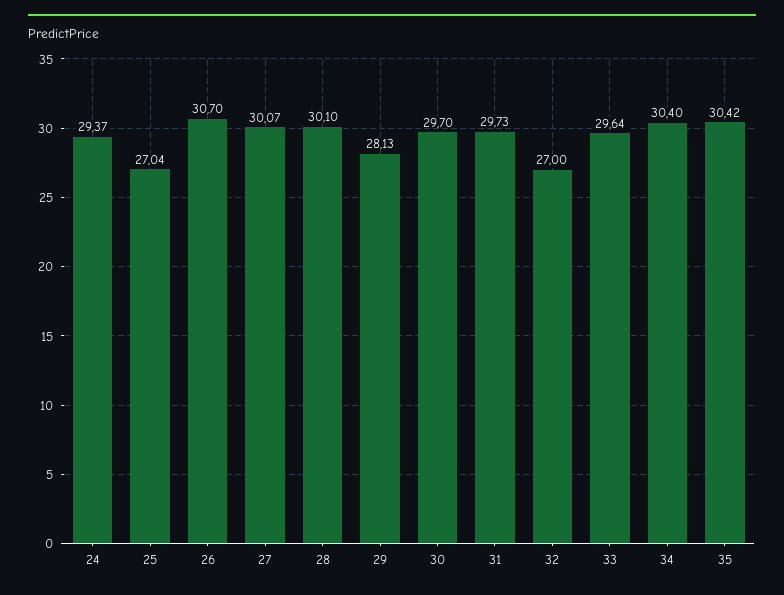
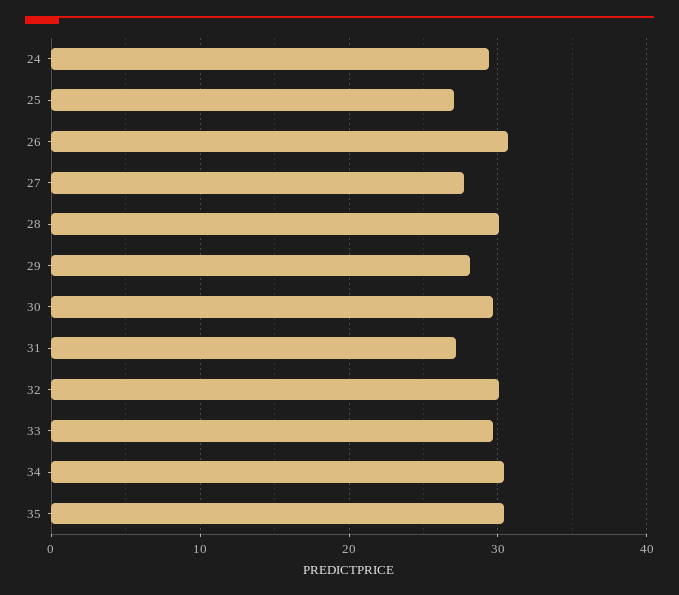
  {
    "24": 29.37,
    "25": 27.04,
    "26": 30.7,
-   "27": 30.07,
+   "27": 28,
    "28": 30.1,
    "29": 28.13,
    "30": 29.7,
-   "31": 29.73,
+   "31": 27,
-   "32": 27,
+   "32": 30,
    "33": 29.64,
    "34": 30.4,
    "35": 30.42
  }

